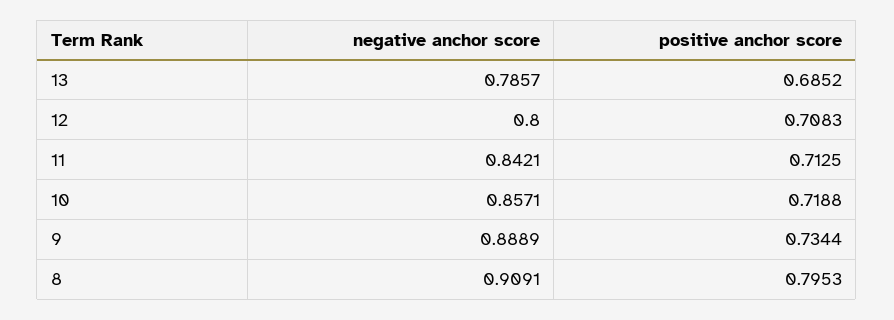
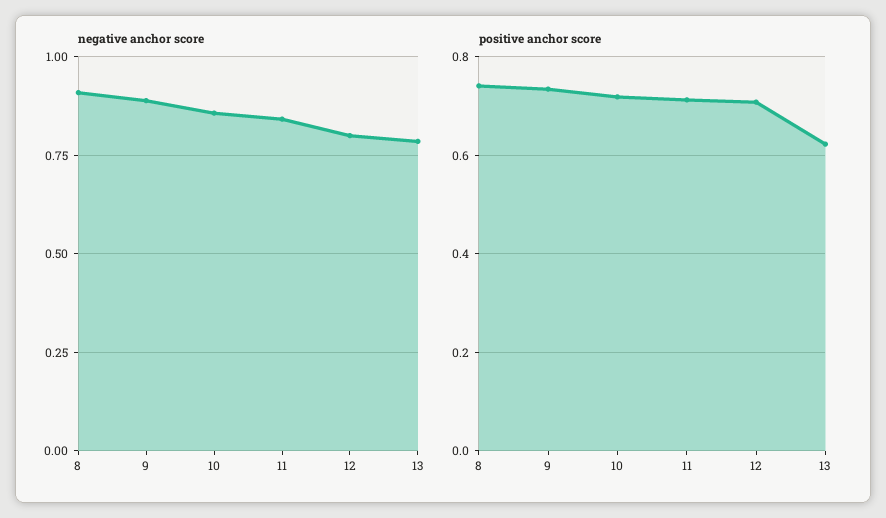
  {
    "negative anchor score": {
      "13": 0.7857,
      "12": 0.8,
      "11": 0.8421,
      "10": 0.8571,
      "9": 0.8889,
      "8": 0.9091
    },
    "positive anchor score": {
-     "13": 0.6852,
+     "13": 0.62,
      "12": 0.7083,
      "11": 0.7125,
      "10": 0.7188,
      "9": 0.7344,
-     "8": 0.7953
+     "8": 0.74
    }
  }

